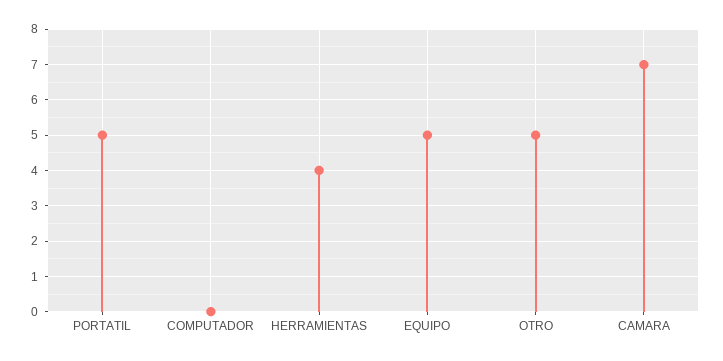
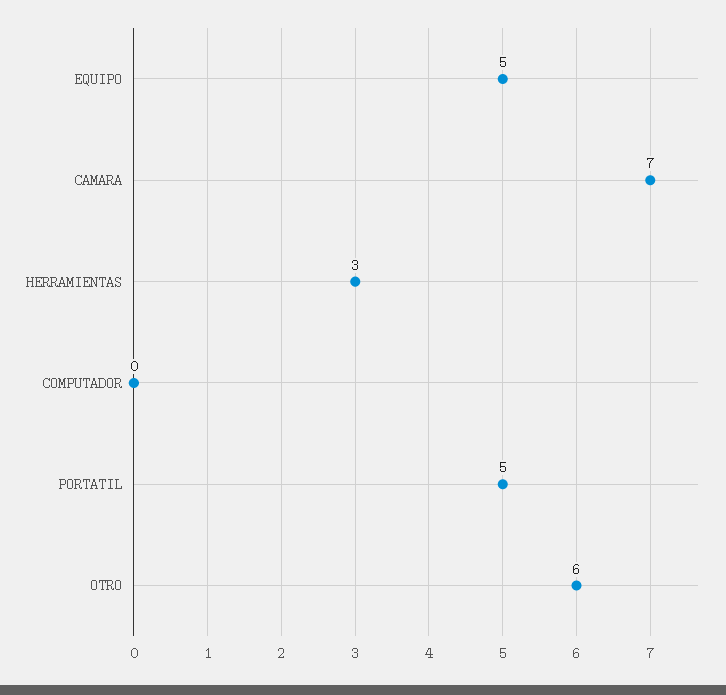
  {
    "PORTATIL": 5,
    "COMPUTADOR": 0,
-   "HERRAMIENTAS": 4,
+   "HERRAMIENTAS": 3,
    "EQUIPO": 5,
-   "OTRO": 5,
+   "OTRO": 6,
    "CAMARA": 7
  }

